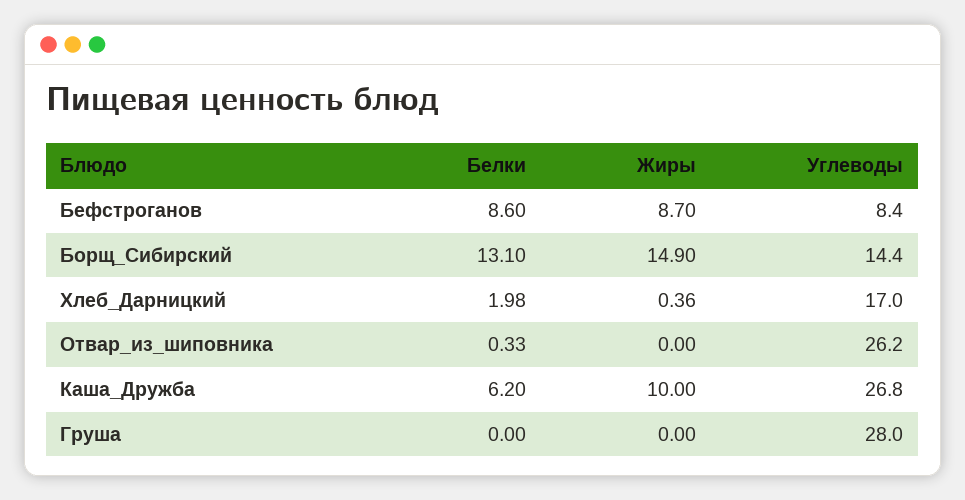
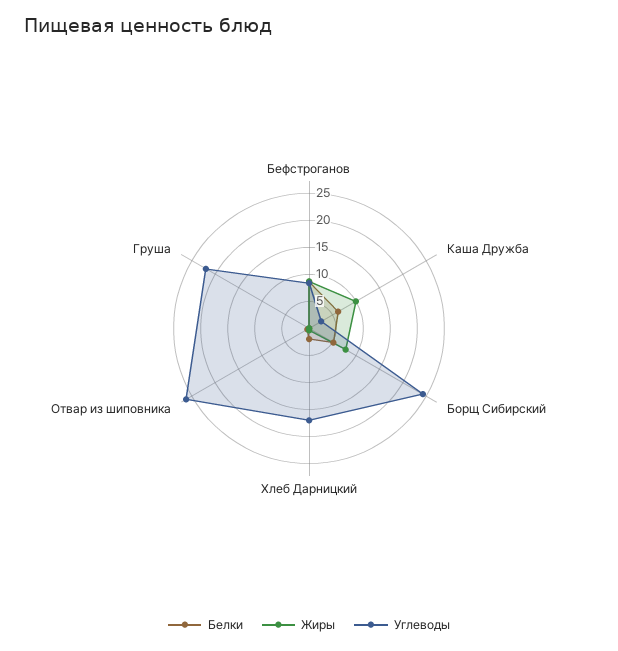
  {
    "Белки": {
      "Бефстроганов": 8.6,
-     "Борщ_Сибирский": 13.1,
+     "Борщ_Сибирский": 5,
      "Хлеб_Дарницкий": 1.98,
      "Отвар_из_шиповника": 0.33,
      "Каша_Дружба": 6.2,
      "Груша": 0
    },
    "Жиры": {
      "Бефстроганов": 8.7,
-     "Борщ_Сибирский": 14.9,
+     "Борщ_Сибирский": 7.5,
      "Хлеб_Дарницкий": 0.36,
      "Отвар_из_шиповника": 0,
      "Каша_Дружба": 10,
      "Груша": 0
    },
    "Углеводы": {
      "Бефстроганов": 8.4,
-     "Борщ_Сибирский": 14.4,
+     "Борщ_Сибирский": 25,
      "Хлеб_Дарницкий": 17,
      "Отвар_из_шиповника": 26.2,
-     "Каша_Дружба": 26.8,
+     "Каша_Дружба": 2.5,
-     "Груша": 28
+     "Груша": 22.5
    }
  }

